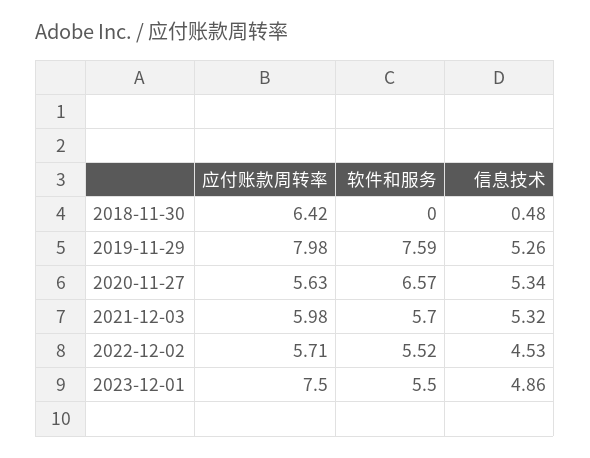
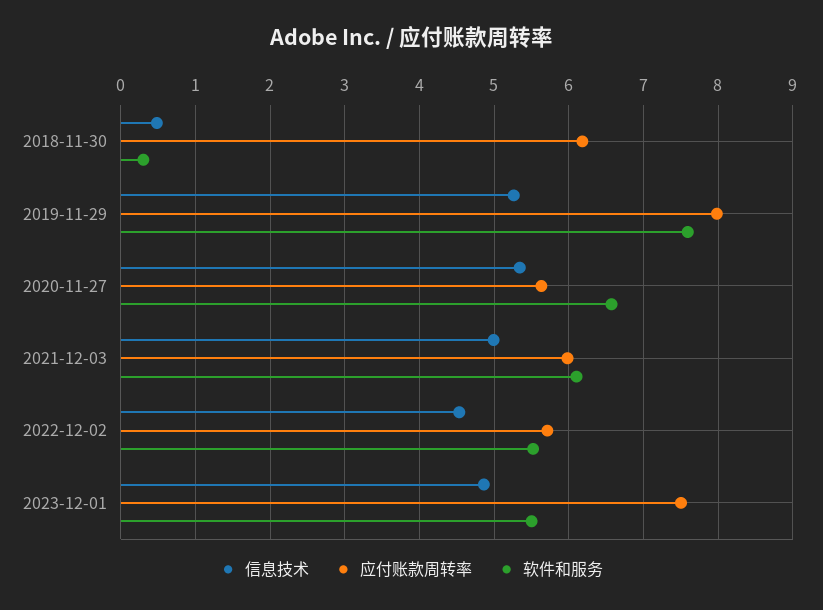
  {
    "应付账款周转率": {
-     "2018-11-30": 6.42,
+     "2018-11-30": 6.2,
      "2019-11-29": 7.98,
      "2020-11-27": 5.63,
      "2021-12-03": 5.98,
      "2022-12-02": 5.71,
      "2023-12-01": 7.5
    },
    "软件和服务": {
-     "2018-11-30": 0,
+     "2018-11-30": 0.3,
      "2019-11-29": 7.59,
      "2020-11-27": 6.57,
-     "2021-12-03": 5.7,
+     "2021-12-03": 6.1,
      "2022-12-02": 5.52,
      "2023-12-01": 5.5
    },
    "信息技术": {
      "2018-11-30": 0.48,
      "2019-11-29": 5.26,
      "2020-11-27": 5.34,
-     "2021-12-03": 5.32,
+     "2021-12-03": 5,
      "2022-12-02": 4.53,
      "2023-12-01": 4.86
    }
  }

